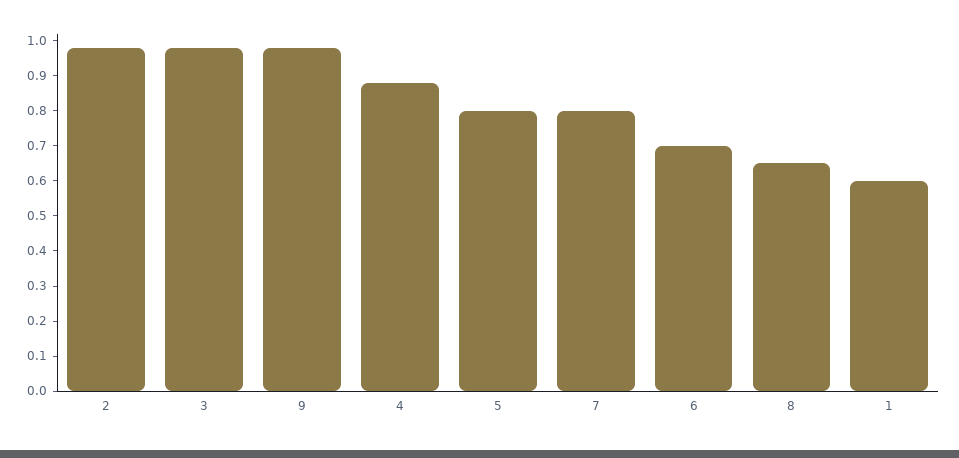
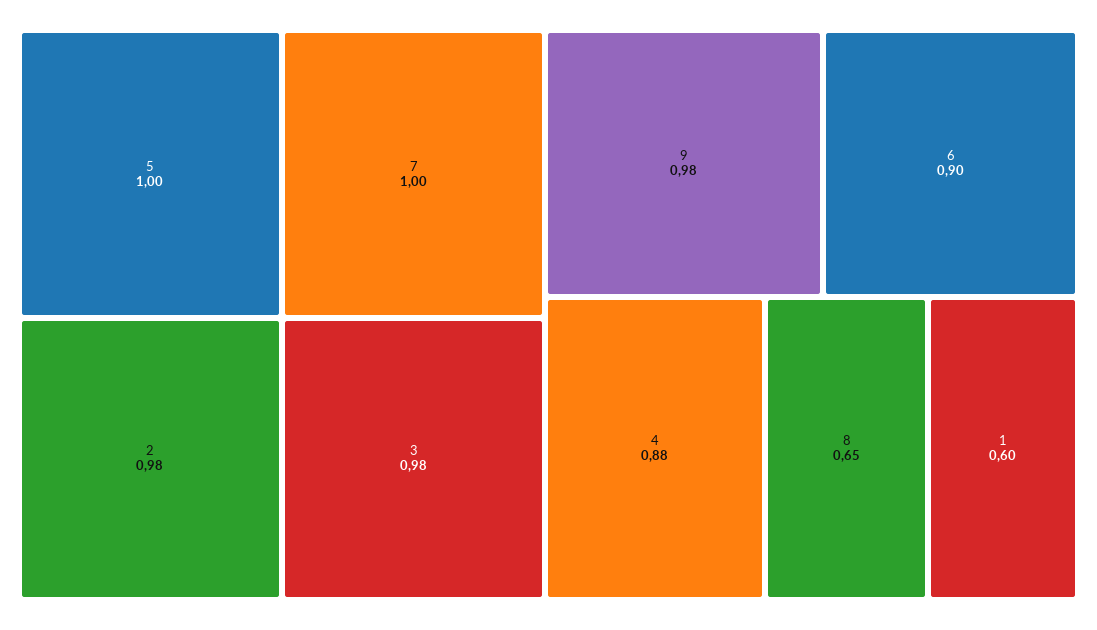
  {
    "2": 0.98,
    "3": 0.98,
    "9": 0.98,
    "4": 0.88,
-   "5": 0.8,
+   "5": 1,
-   "7": 0.8,
+   "7": 1,
-   "6": 0.7,
+   "6": 0.9,
    "8": 0.65,
    "1": 0.6
  }

